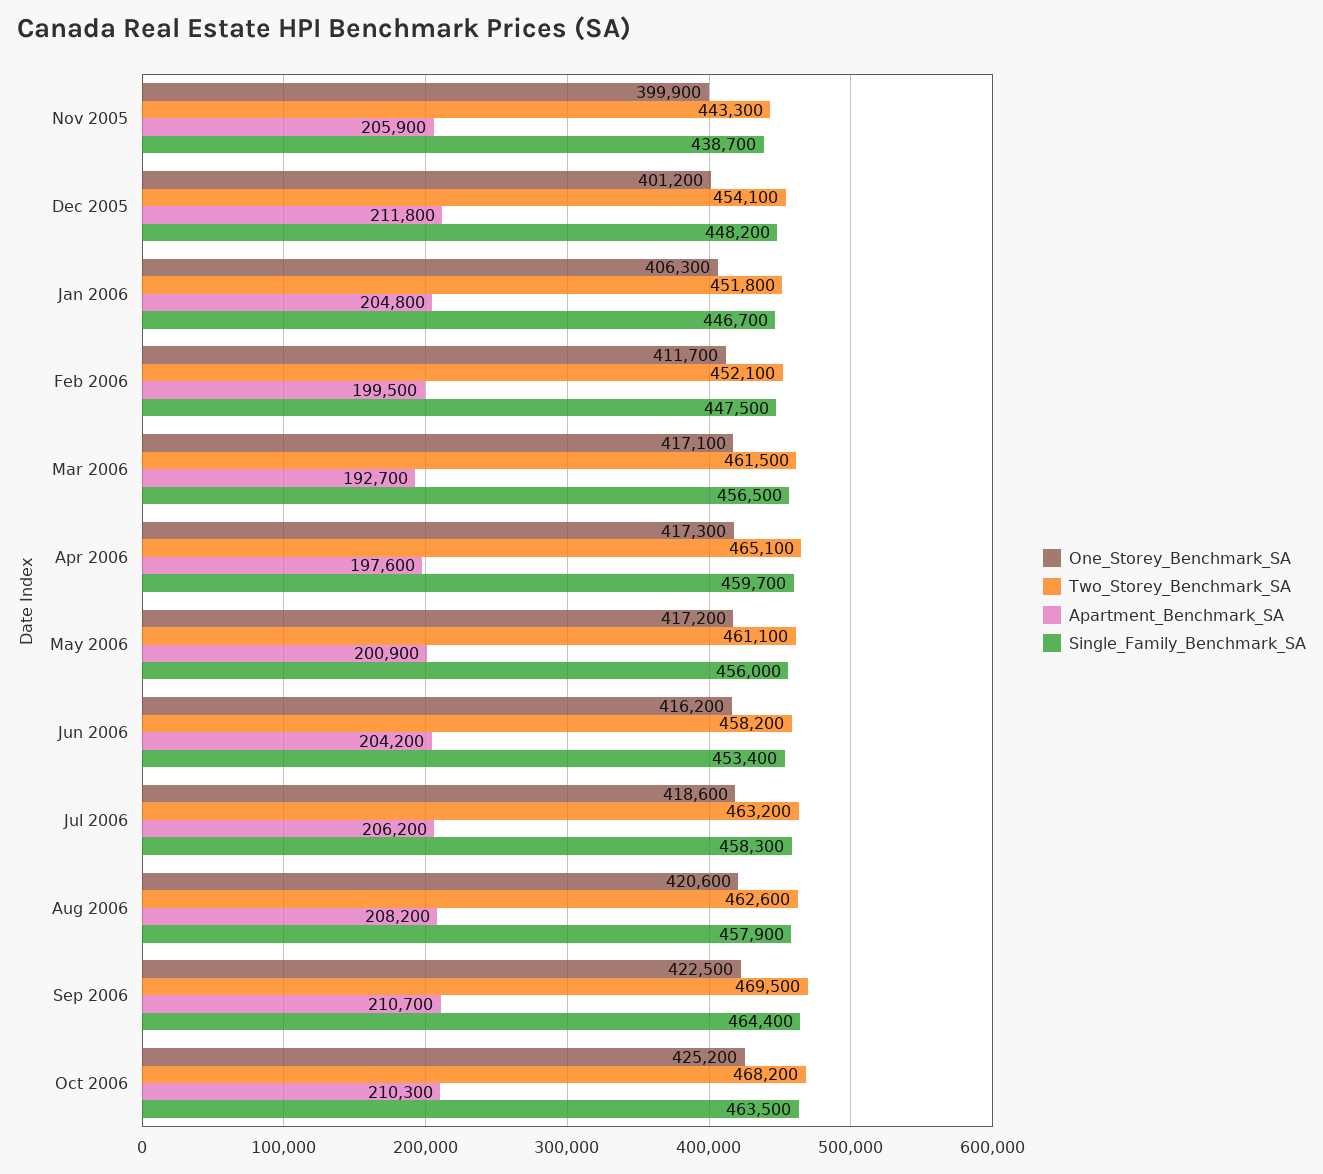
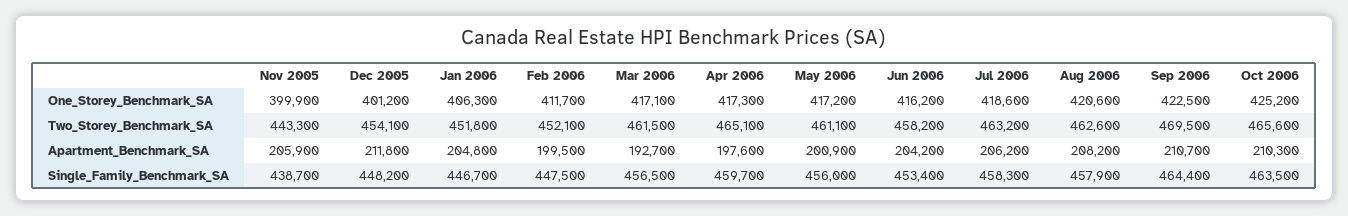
  {
    "One_Storey_Benchmark_SA": {
      "Nov 2005": 399900,
      "Dec 2005": 401200,
      "Jan 2006": 406300,
      "Feb 2006": 411700,
      "Mar 2006": 417100,
      "Apr 2006": 417300,
      "May 2006": 417200,
      "Jun 2006": 416200,
      "Jul 2006": 418600,
      "Aug 2006": 420600,
      "Sep 2006": 422500,
      "Oct 2006": 425200
    },
    "Two_Storey_Benchmark_SA": {
      "Nov 2005": 443300,
      "Dec 2005": 454100,
      "Jan 2006": 451800,
      "Feb 2006": 452100,
      "Mar 2006": 461500,
      "Apr 2006": 465100,
      "May 2006": 461100,
      "Jun 2006": 458200,
      "Jul 2006": 463200,
      "Aug 2006": 462600,
      "Sep 2006": 469500,
-     "Oct 2006": 468200
+     "Oct 2006": 465600
    },
    "Apartment_Benchmark_SA": {
      "Nov 2005": 205900,
      "Dec 2005": 211800,
      "Jan 2006": 204800,
      "Feb 2006": 199500,
      "Mar 2006": 192700,
      "Apr 2006": 197600,
      "May 2006": 200900,
      "Jun 2006": 204200,
      "Jul 2006": 206200,
      "Aug 2006": 208200,
      "Sep 2006": 210700,
      "Oct 2006": 210300
    },
    "Single_Family_Benchmark_SA": {
      "Nov 2005": 438700,
      "Dec 2005": 448200,
      "Jan 2006": 446700,
      "Feb 2006": 447500,
      "Mar 2006": 456500,
      "Apr 2006": 459700,
      "May 2006": 456000,
      "Jun 2006": 453400,
      "Jul 2006": 458300,
      "Aug 2006": 457900,
      "Sep 2006": 464400,
      "Oct 2006": 463500
    }
  }

